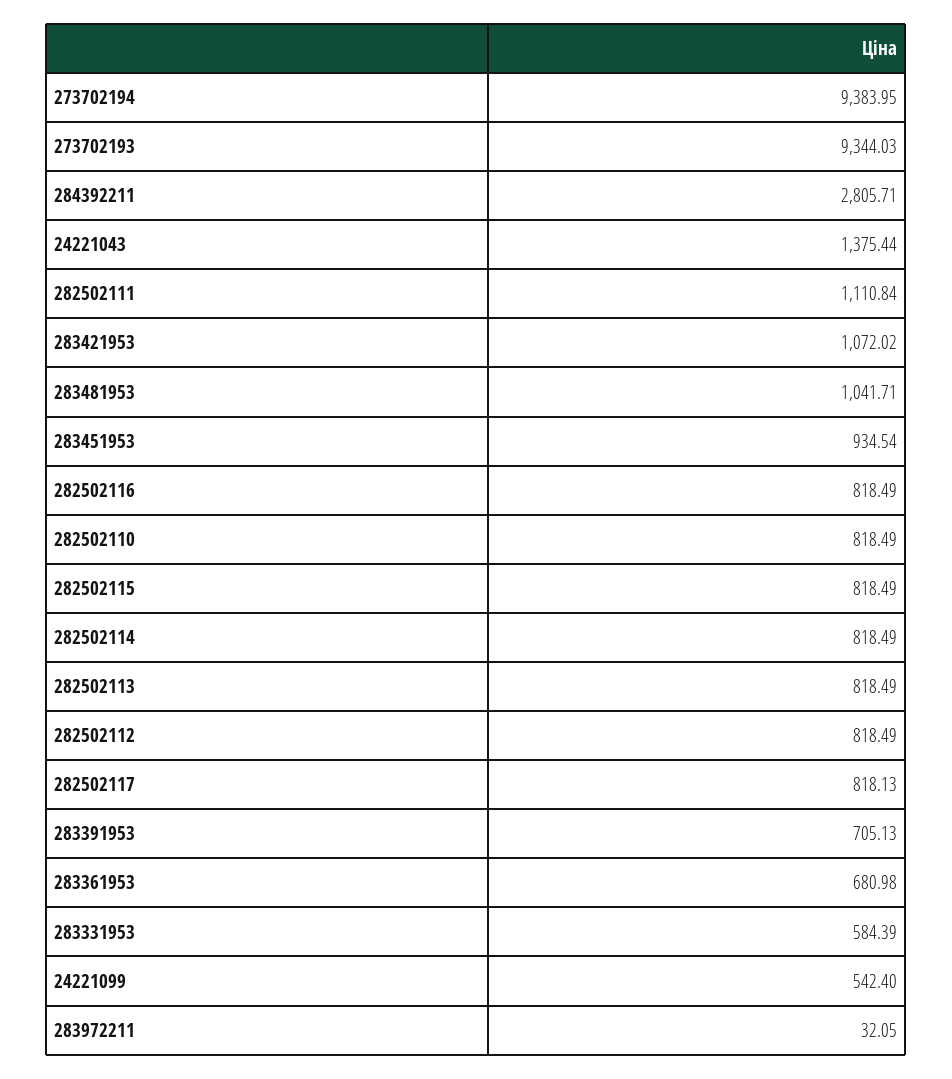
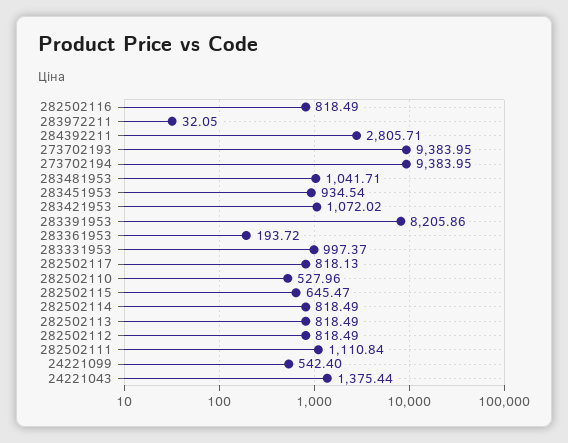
  {
    "273702194": 9383.95,
-   "273702193": 9344.03,
+   "273702193": 9383.95,
    "284392211": 2805.71,
    "24221043": 1375.44,
    "282502111": 1110.84,
    "283421953": 1072.02,
    "283481953": 1041.71,
    "283451953": 934.54,
    "282502116": 818.49,
-   "282502110": 818.49,
+   "282502110": 527.96,
-   "282502115": 818.49,
+   "282502115": 645.47,
    "282502114": 818.49,
    "282502113": 818.49,
    "282502112": 818.49,
    "282502117": 818.13,
-   "283391953": 705.13,
+   "283391953": 8205.86,
-   "283361953": 680.98,
+   "283361953": 193.72,
-   "283331953": 584.39,
+   "283331953": 997.37,
    "24221099": 542.4,
    "283972211": 32.05
  }

